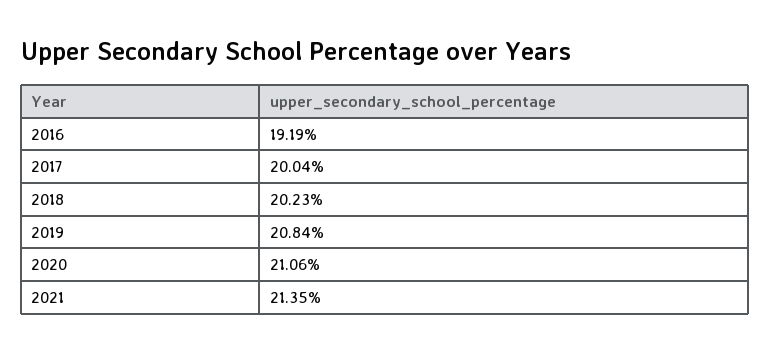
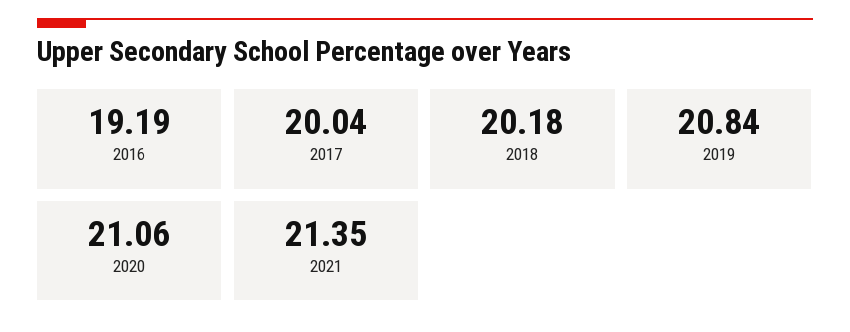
  {
    "2016": 19.19,
    "2017": 20.04,
-   "2018": 20.23,
+   "2018": 20.18,
    "2019": 20.84,
    "2020": 21.06,
    "2021": 21.35
  }

